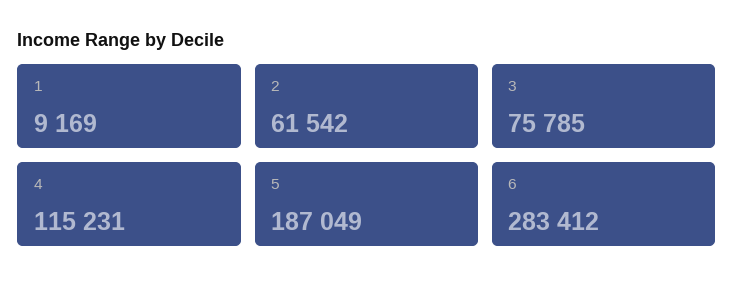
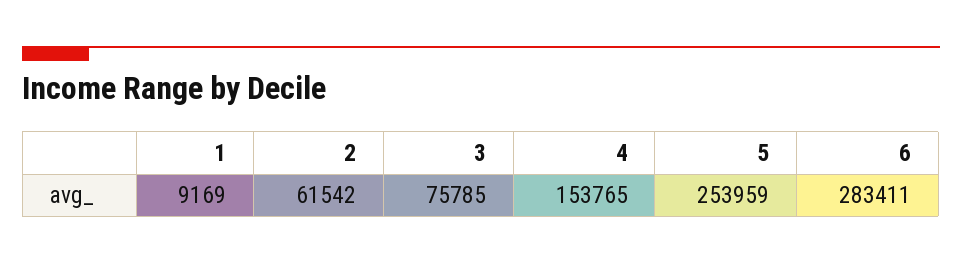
  {
    "1": 9169,
    "2": 61542,
    "3": 75785,
-   "4": 115231,
+   "4": 153765,
-   "5": 187049,
+   "5": 253959,
-   "6": 283412
+   "6": 283411
  }

